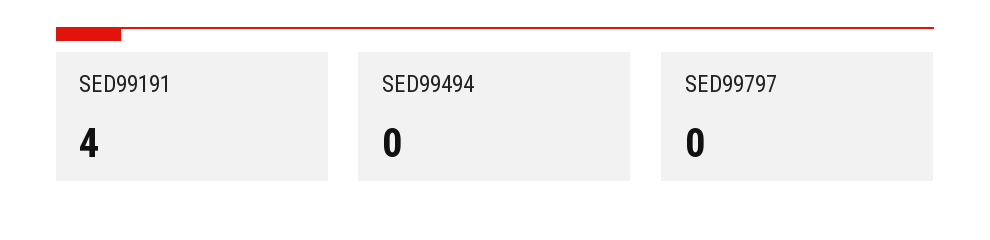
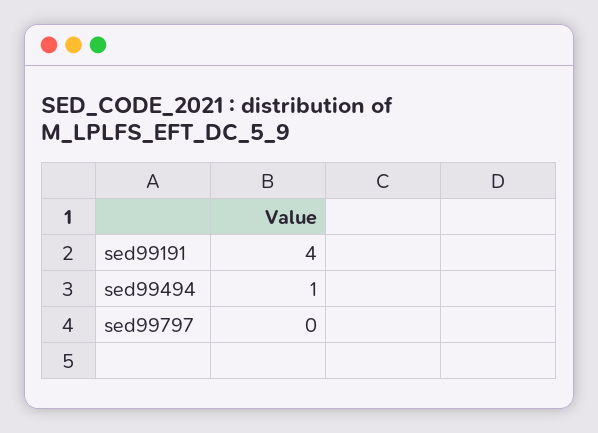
  {
    "SED99191": 4,
-   "SED99494": 0,
+   "SED99494": 1,
    "SED99797": 0
  }

